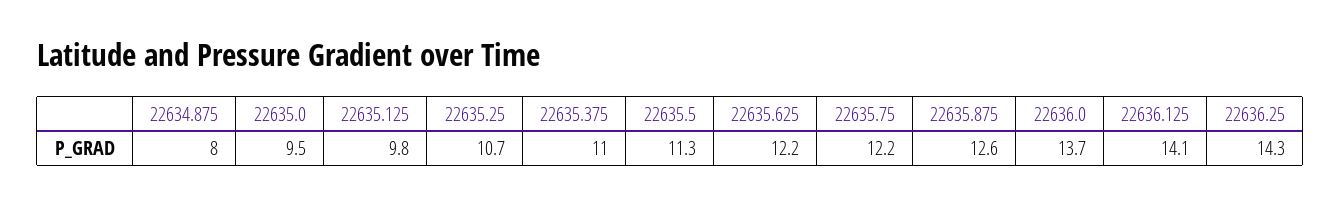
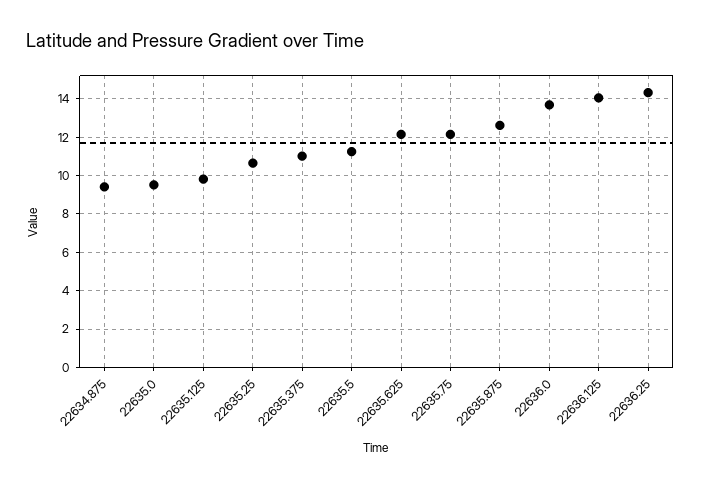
  {
-   "22634.875": 8,
+   "22634.875": 9.5,
    "22635.0": 9.5,
    "22635.125": 9.8,
    "22635.25": 10.7,
    "22635.375": 11,
    "22635.5": 11.3,
    "22635.625": 12.2,
    "22635.75": 12.2,
    "22635.875": 12.6,
    "22636.0": 13.7,
    "22636.125": 14.1,
    "22636.25": 14.3
  }

